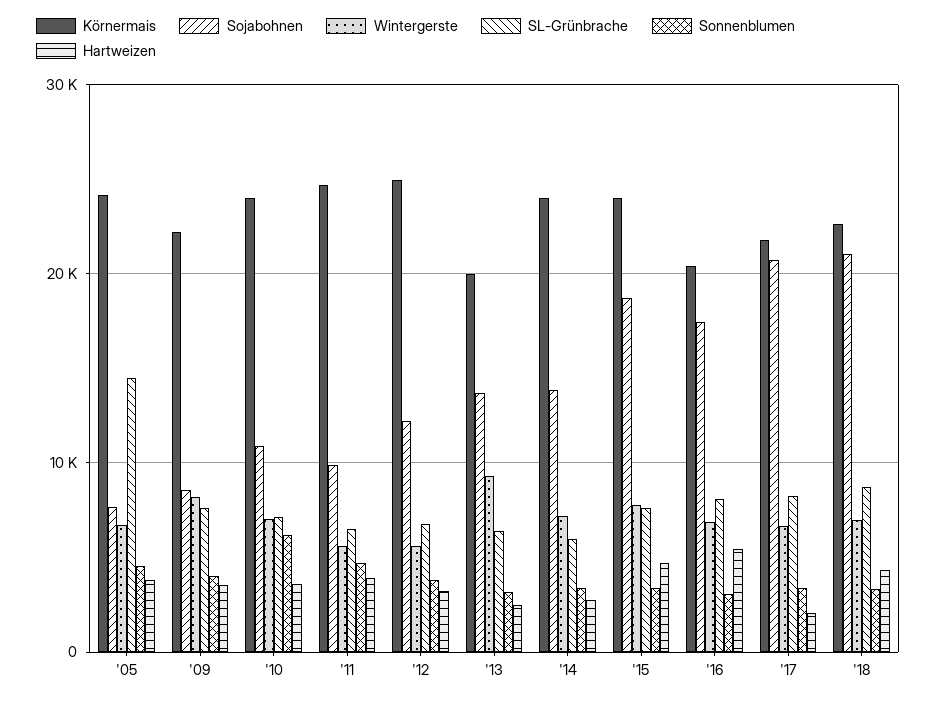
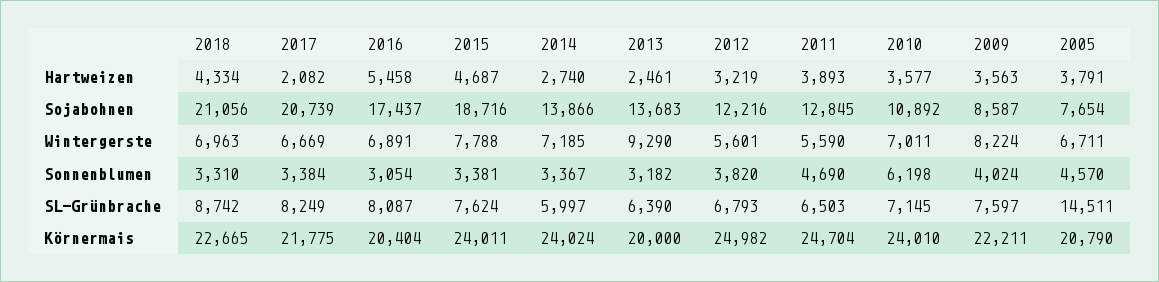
  {
    "Körnermais": {
-     "'05": 24000,
+     "'05": 20790,
      "'09": 22211,
      "'10": 24010,
      "'11": 24704,
      "'12": 24982,
      "'13": 20000,
      "'14": 24024,
      "'15": 24011,
      "'16": 20404,
      "'17": 21775,
      "'18": 22665
    },
    "Sojabohnen": {
      "'05": 7654,
      "'09": 8587,
      "'10": 10892,
-     "'11": 10000,
+     "'11": 12845,
      "'12": 12216,
      "'13": 13683,
      "'14": 13866,
      "'15": 18716,
      "'16": 17437,
      "'17": 20739,
      "'18": 21056
    },
    "Wintergerste": {
      "'05": 6711,
      "'09": 8224,
      "'10": 7011,
      "'11": 5590,
      "'12": 5601,
      "'13": 9290,
      "'14": 7185,
      "'15": 7788,
      "'16": 6891,
      "'17": 6669,
      "'18": 6963
    },
    "SL-Grünbrache": {
      "'05": 14511,
      "'09": 7597,
      "'10": 7145,
      "'11": 6503,
      "'12": 6793,
      "'13": 6390,
      "'14": 5997,
      "'15": 7624,
      "'16": 8087,
      "'17": 8249,
      "'18": 8742
    },
    "Sonnenblumen": {
      "'05": 4570,
      "'09": 4024,
      "'10": 6198,
      "'11": 4690,
      "'12": 3820,
      "'13": 3182,
      "'14": 3367,
      "'15": 3381,
      "'16": 3054,
      "'17": 3384,
      "'18": 3310
    },
    "Hartweizen": {
      "'05": 3791,
      "'09": 3563,
      "'10": 3577,
      "'11": 3893,
      "'12": 3219,
      "'13": 2461,
      "'14": 2740,
      "'15": 4687,
      "'16": 5458,
      "'17": 2082,
      "'18": 4334
    }
  }

